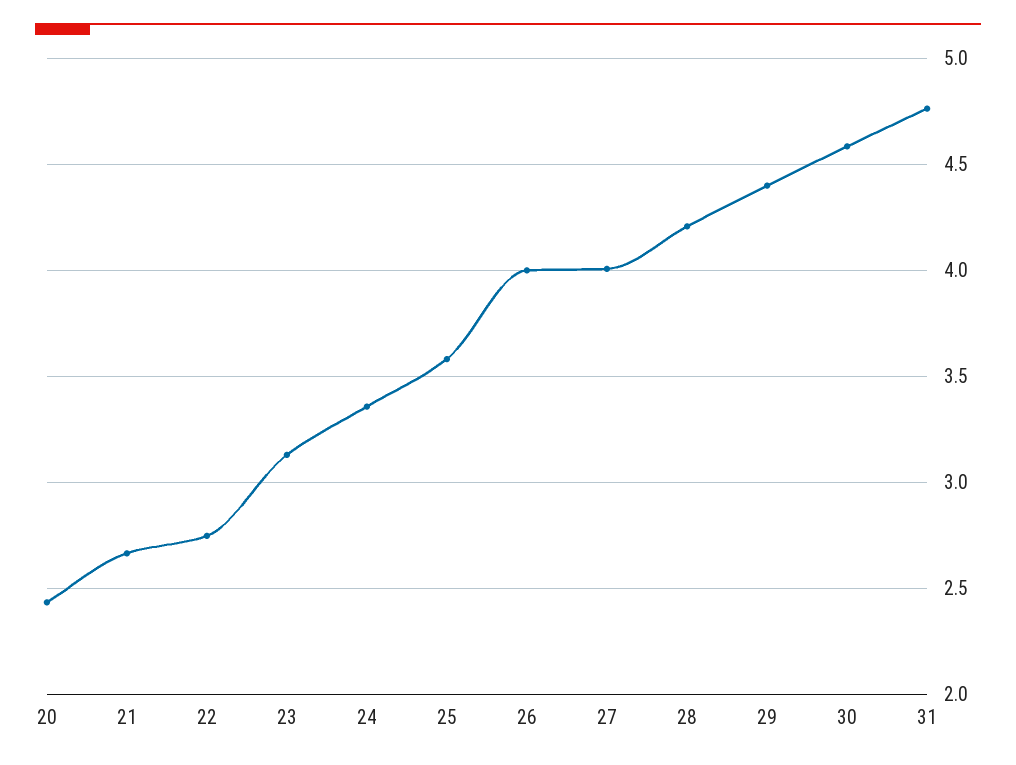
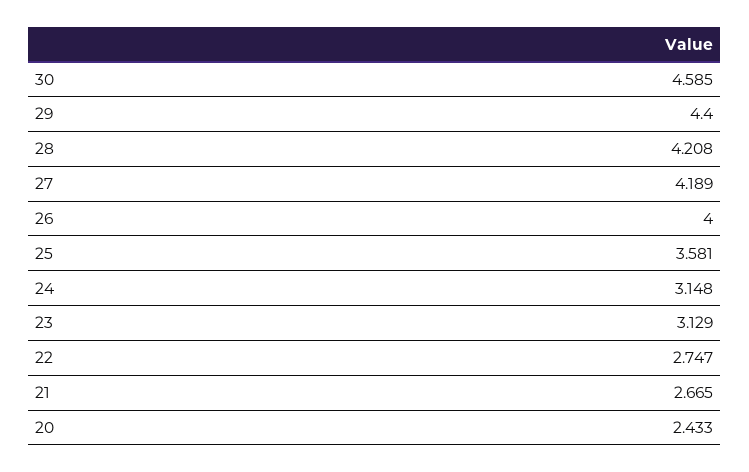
  {
    "20": 2.433,
    "21": 2.665,
    "22": 2.747,
    "23": 3.129,
-   "24": 3.35,
+   "24": 3.148,
    "25": 3.581,
    "26": 4,
-   "27": 4,
+   "27": 4.189,
    "28": 4.208,
    "29": 4.4,
-   "30": 4.585,
+   "30": 4.585
-   "31": 4.75
  }

